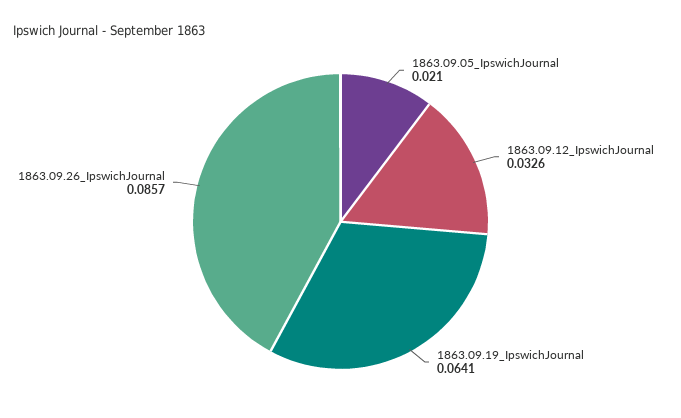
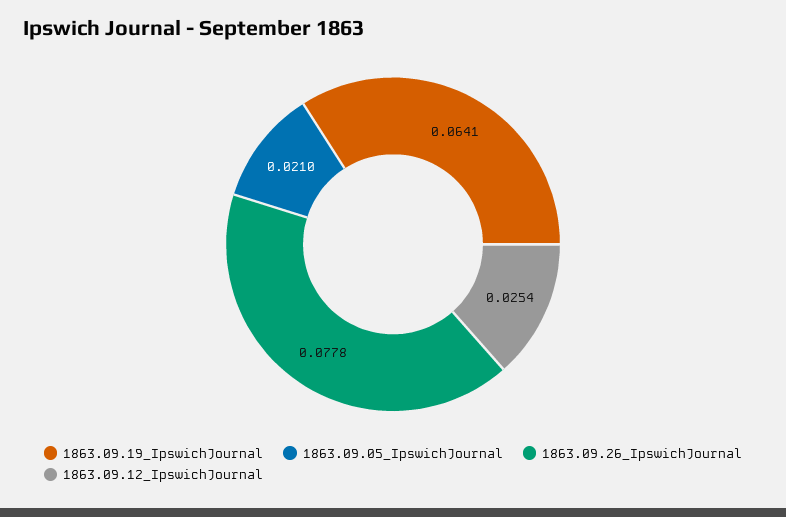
  {
    "1863.09.05_IpswichJournal": 0.021,
-   "1863.09.12_IpswichJournal": 0.0326,
+   "1863.09.12_IpswichJournal": 0.0254,
    "1863.09.19_IpswichJournal": 0.0641,
-   "1863.09.26_IpswichJournal": 0.0857
+   "1863.09.26_IpswichJournal": 0.0778
  }

